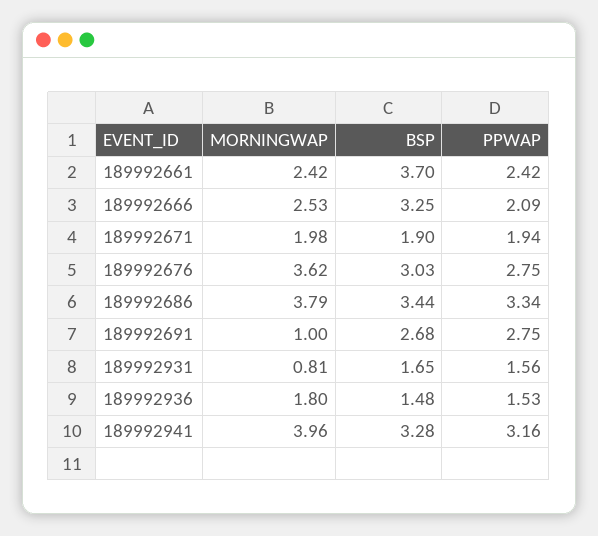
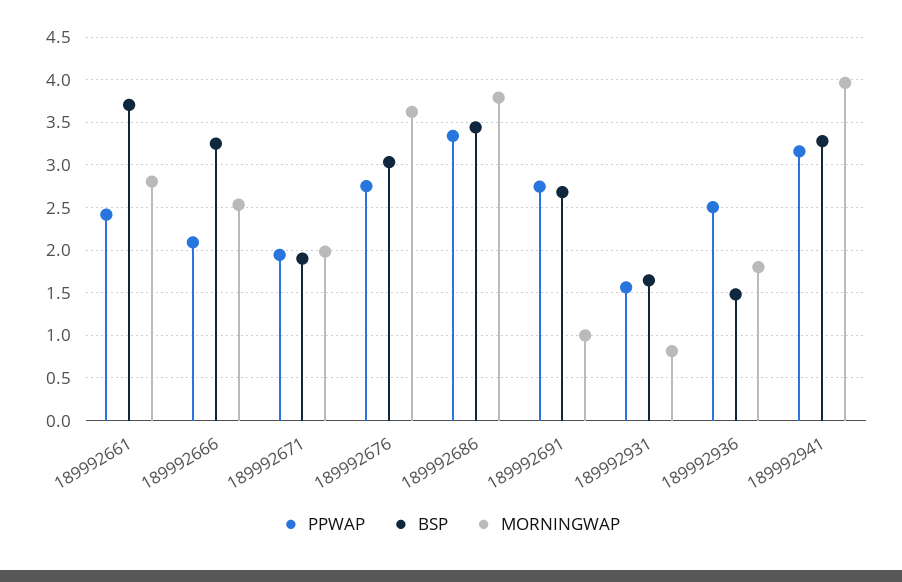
  {
    "MORNINGWAP": {
-     "189992661": 2.42,
+     "189992661": 2.8,
      "189992666": 2.53,
      "189992671": 1.98,
      "189992676": 3.62,
      "189992686": 3.79,
      "189992691": 1,
      "189992931": 0.81,
      "189992936": 1.8,
      "189992941": 3.96
    },
    "BSP": {
      "189992661": 3.7,
      "189992666": 3.25,
      "189992671": 1.9,
      "189992676": 3.03,
      "189992686": 3.44,
      "189992691": 2.68,
      "189992931": 1.65,
      "189992936": 1.48,
      "189992941": 3.28
    },
    "PPWAP": {
      "189992661": 2.42,
      "189992666": 2.09,
      "189992671": 1.94,
      "189992676": 2.75,
      "189992686": 3.34,
      "189992691": 2.75,
      "189992931": 1.56,
-     "189992936": 1.53,
+     "189992936": 2.5,
      "189992941": 3.16
    }
  }

